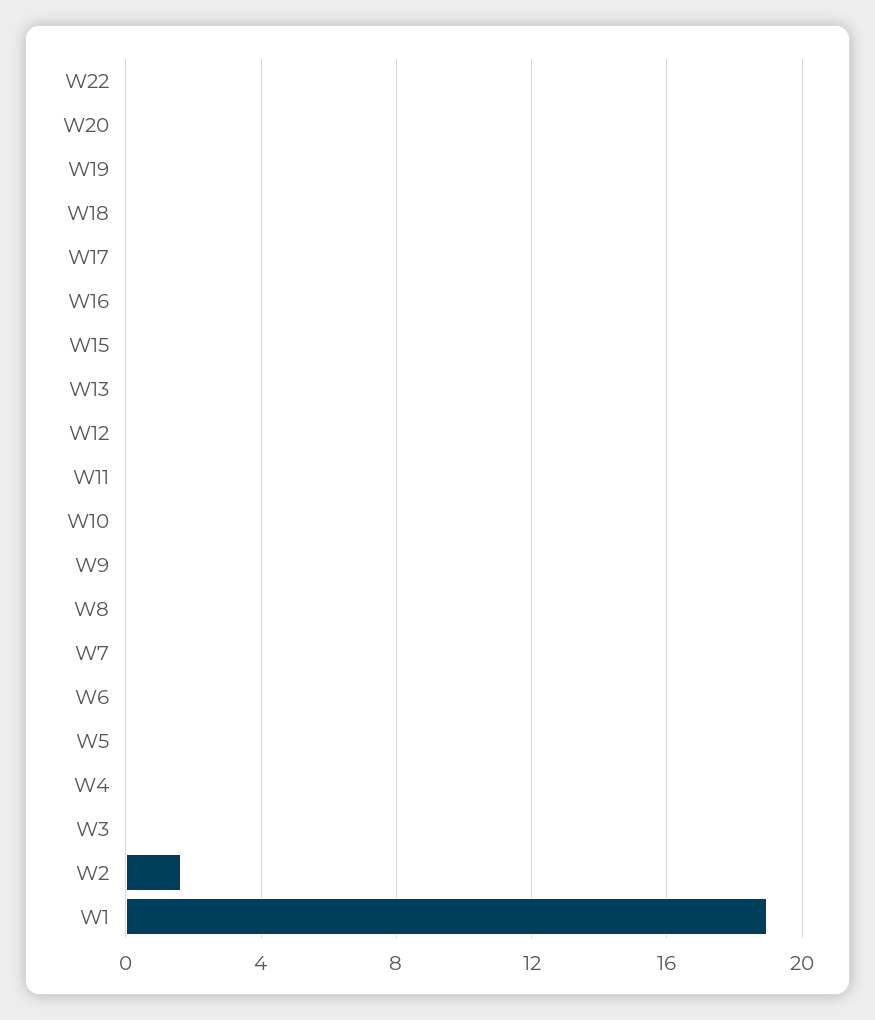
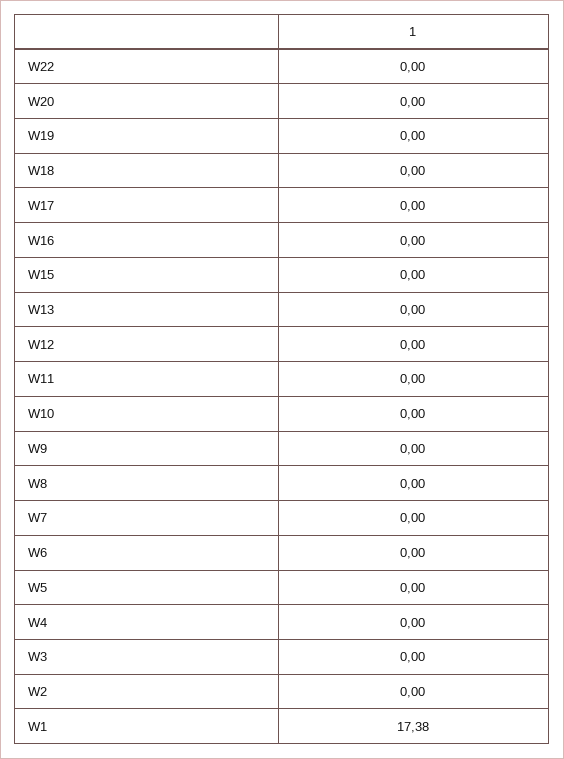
  {
    "W22": 0,
    "W20": 0,
    "W19": 0,
    "W18": 0,
    "W17": 0,
    "W16": 0,
    "W15": 0,
    "W13": 0,
    "W12": 0,
    "W11": 0,
    "W10": 0,
    "W9": 0,
    "W8": 0,
    "W7": 0,
    "W6": 0,
    "W5": 0,
    "W4": 0,
    "W3": 0,
-   "W2": 1.5,
+   "W2": 0,
-   "W1": 19
+   "W1": 17.38
  }

